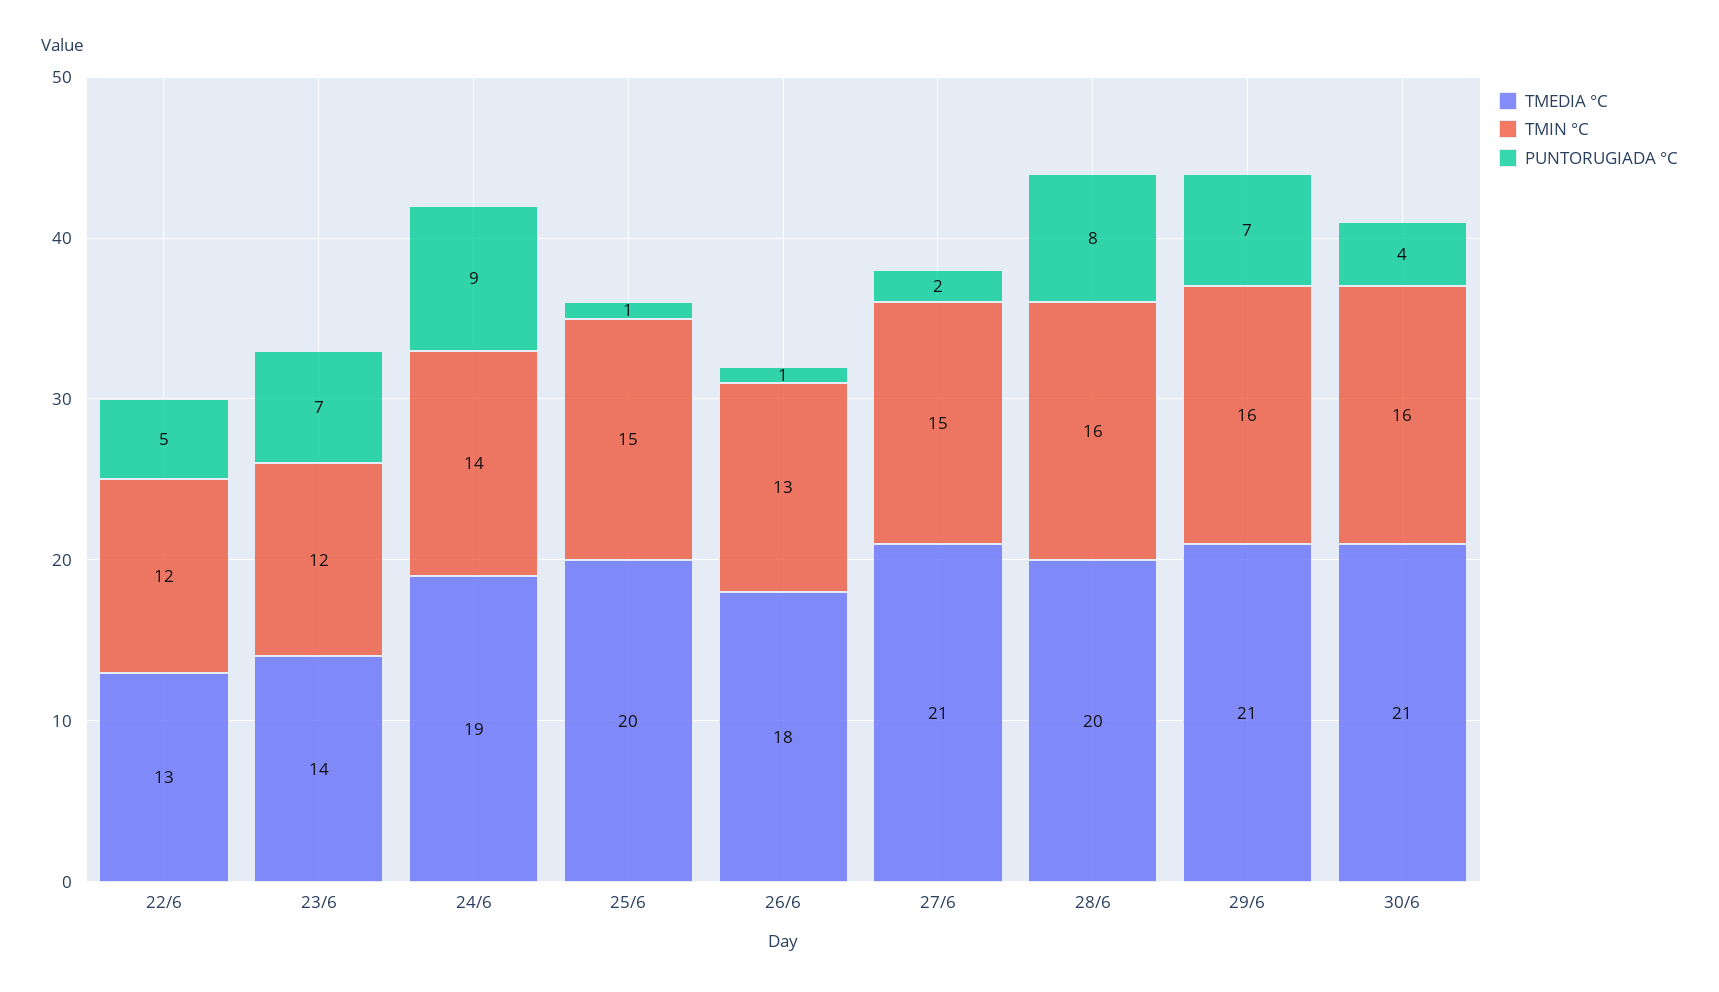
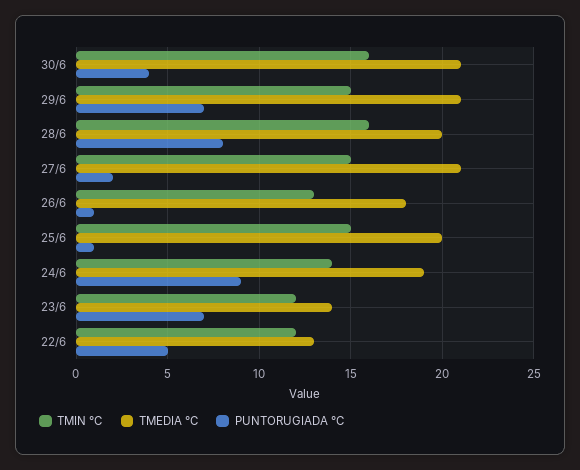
  {
    "TMEDIA °C": {
      "22/6": 13,
      "23/6": 14,
      "24/6": 19,
      "25/6": 20,
      "26/6": 18,
      "27/6": 21,
      "28/6": 20,
      "29/6": 21,
      "30/6": 21
    },
    "TMIN °C": {
      "22/6": 12,
      "23/6": 12,
      "24/6": 14,
      "25/6": 15,
      "26/6": 13,
      "27/6": 15,
      "28/6": 16,
-     "29/6": 16,
+     "29/6": 15,
      "30/6": 16
    },
    "PUNTORUGIADA °C": {
      "22/6": 5,
      "23/6": 7,
      "24/6": 9,
      "25/6": 1,
      "26/6": 1,
      "27/6": 2,
      "28/6": 8,
      "29/6": 7,
      "30/6": 4
    }
  }

